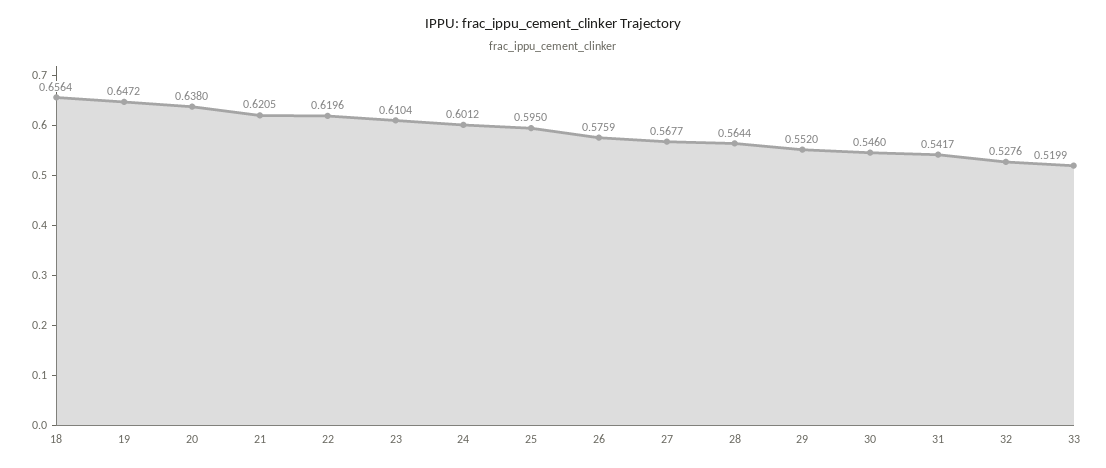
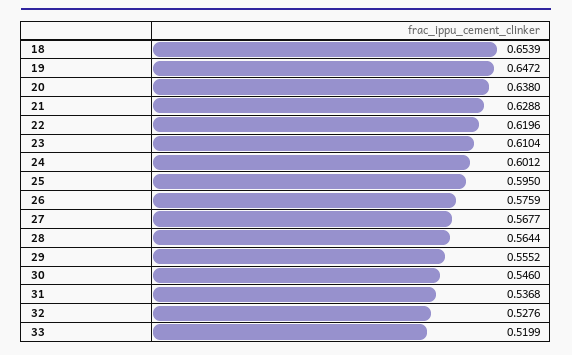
  {
-   "18": 0.6564,
+   "18": 0.6539,
    "19": 0.6472,
    "20": 0.638,
-   "21": 0.6205,
+   "21": 0.6288,
    "22": 0.6196,
    "23": 0.6104,
    "24": 0.6012,
    "25": 0.595,
    "26": 0.5759,
    "27": 0.5677,
    "28": 0.5644,
-   "29": 0.552,
+   "29": 0.5552,
    "30": 0.546,
-   "31": 0.5417,
+   "31": 0.5368,
    "32": 0.5276,
    "33": 0.5199
  }

